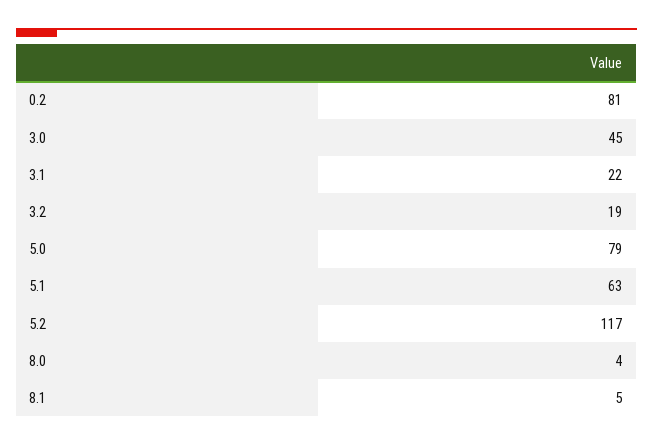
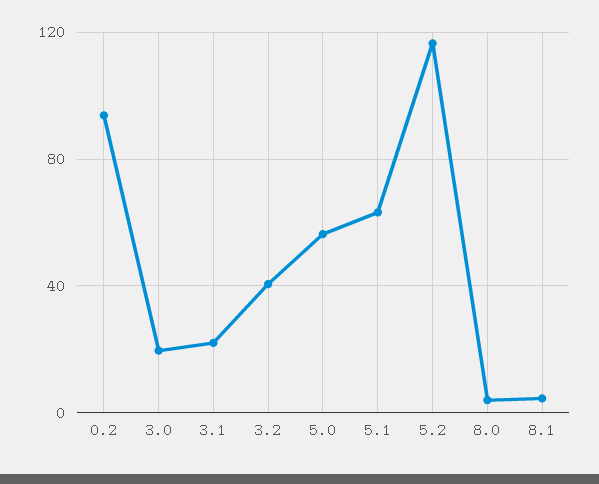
  {
-   "0.2": 81,
+   "0.2": 95,
-   "3.0": 45,
+   "3.0": 20,
    "3.1": 22,
-   "3.2": 19,
+   "3.2": 40,
-   "5.0": 79,
+   "5.0": 55,
    "5.1": 63,
    "5.2": 117,
    "8.0": 4,
    "8.1": 5
  }

